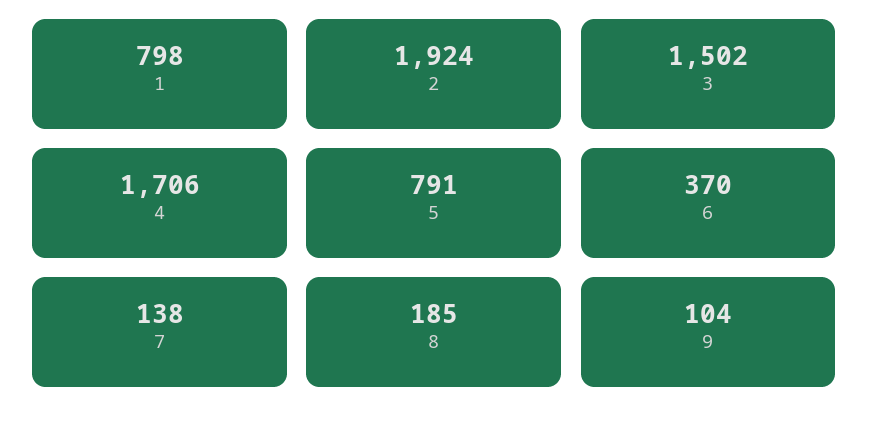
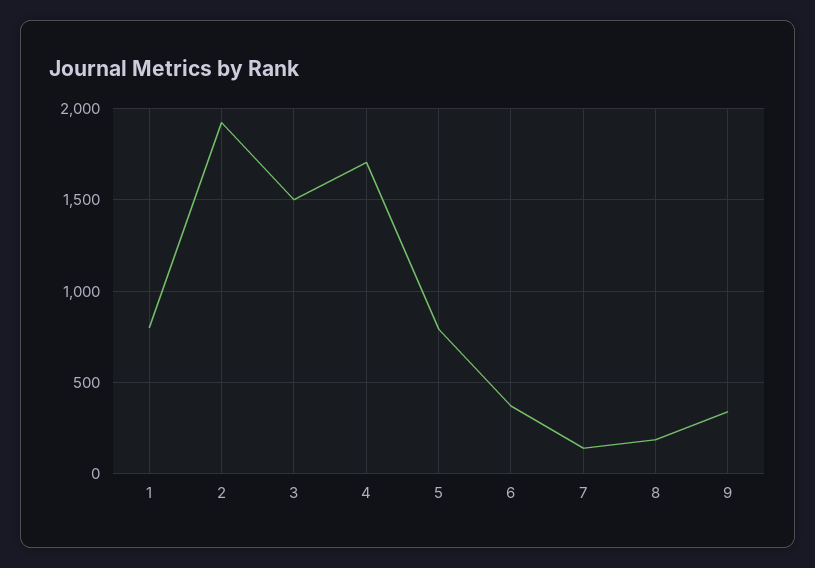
  {
    "1": 798,
    "2": 1924,
    "3": 1502,
    "4": 1706,
    "5": 791,
    "6": 370,
    "7": 138,
    "8": 185,
-   "9": 104
+   "9": 350
  }

